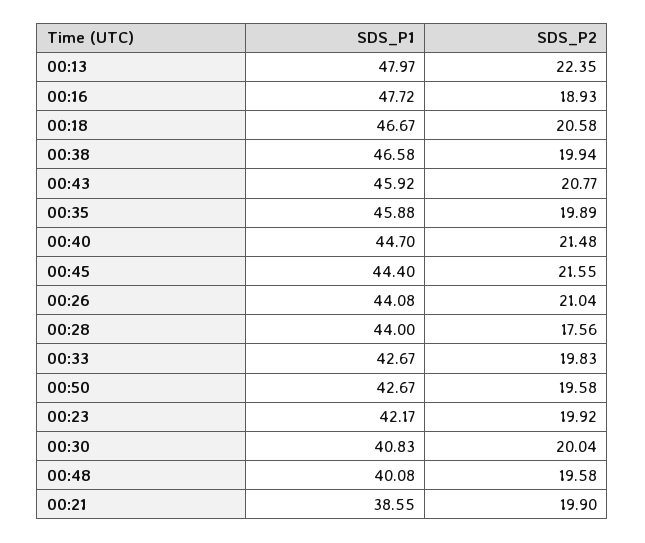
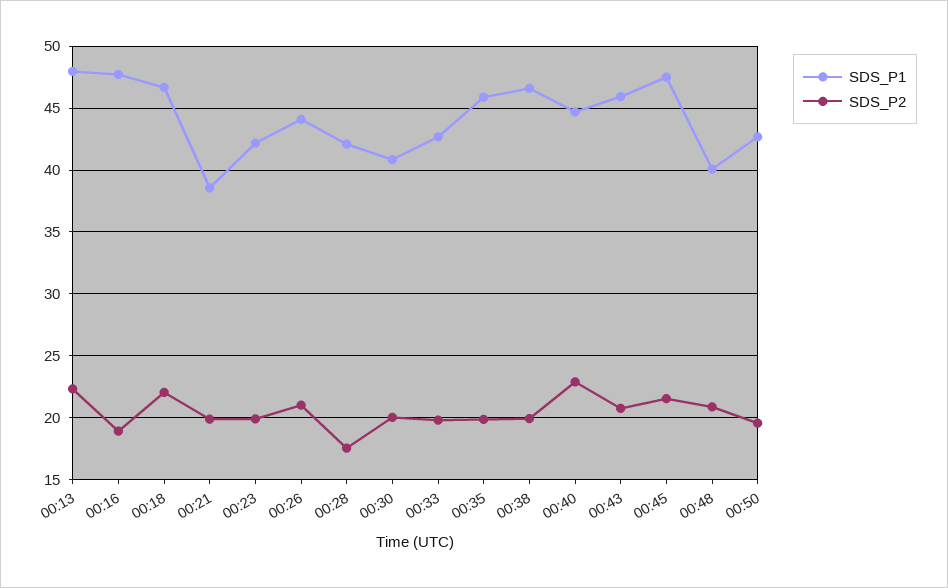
  {
    "SDS_P1": {
      "00:13": 47.97,
      "00:16": 47.72,
      "00:18": 46.67,
      "00:38": 46.58,
      "00:43": 45.92,
      "00:35": 45.88,
      "00:40": 44.7,
-     "00:45": 44.4,
+     "00:45": 47.5,
      "00:26": 44.08,
-     "00:28": 44,
+     "00:28": 42,
      "00:33": 42.67,
      "00:50": 42.67,
      "00:23": 42.17,
      "00:30": 40.83,
      "00:48": 40.08,
      "00:21": 38.55
    },
    "SDS_P2": {
      "00:13": 22.35,
      "00:16": 18.93,
-     "00:18": 20.58,
+     "00:18": 22,
      "00:38": 19.94,
      "00:43": 20.77,
      "00:35": 19.89,
-     "00:40": 21.48,
+     "00:40": 23,
      "00:45": 21.55,
      "00:26": 21.04,
      "00:28": 17.56,
      "00:33": 19.83,
      "00:50": 19.58,
      "00:23": 19.92,
      "00:30": 20.04,
-     "00:48": 19.58,
+     "00:48": 21,
      "00:21": 19.9
    }
  }

